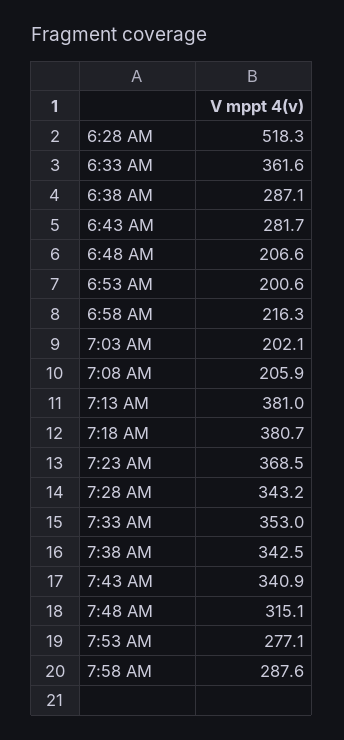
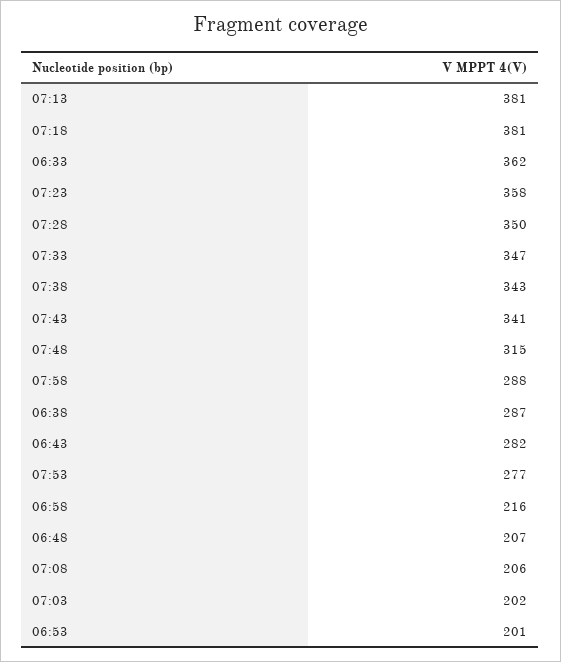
  {
-   "6:28 AM": 518.3,
    "6:33 AM": 361.6,
    "6:38 AM": 287.1,
    "6:43 AM": 281.7,
    "6:48 AM": 206.6,
    "6:53 AM": 200.6,
    "6:58 AM": 216.3,
    "7:03 AM": 202.1,
    "7:08 AM": 205.9,
    "7:13 AM": 381,
    "7:18 AM": 380.7,
-   "7:23 AM": 368.5,
+   "7:23 AM": 358,
-   "7:28 AM": 343.2,
+   "7:28 AM": 350,
-   "7:33 AM": 353,
+   "7:33 AM": 347,
    "7:38 AM": 342.5,
    "7:43 AM": 340.9,
    "7:48 AM": 315.1,
    "7:53 AM": 277.1,
    "7:58 AM": 287.6
  }

